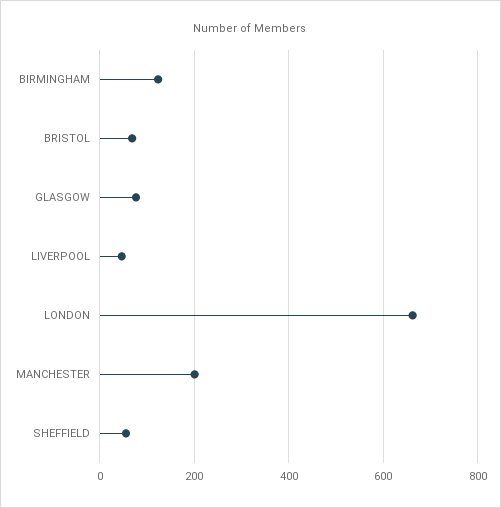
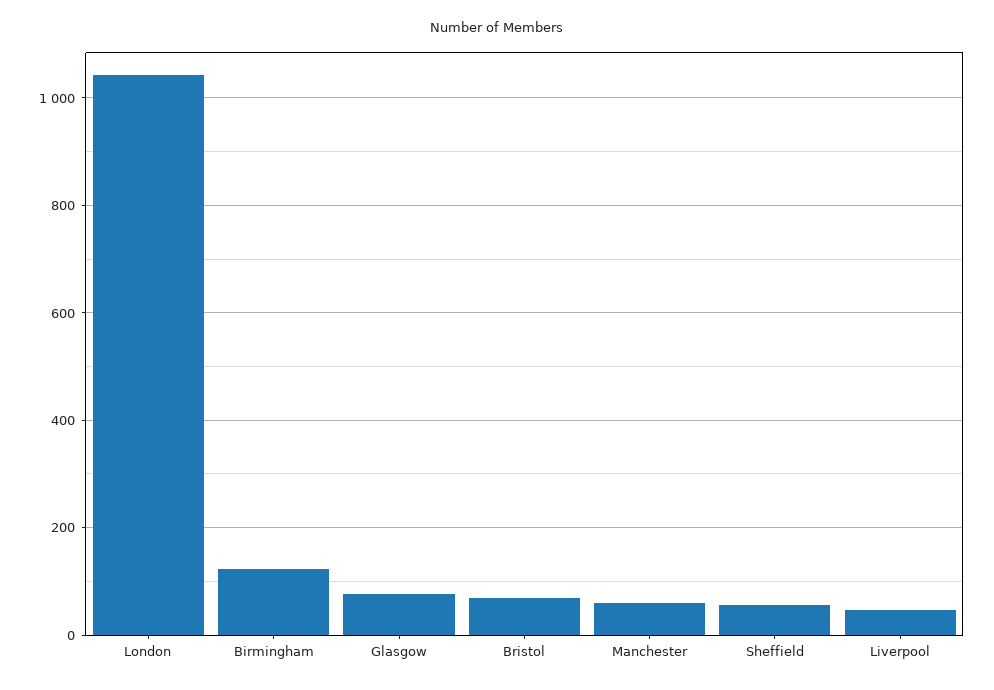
  {
    "BIRMINGHAM": 120,
    "BRISTOL": 60,
    "GLASGOW": 80,
    "LIVERPOOL": 40,
-   "LONDON": 660,
+   "LONDON": 1040,
-   "MANCHESTER": 200,
+   "MANCHESTER": 60,
    "SHEFFIELD": 60
  }

